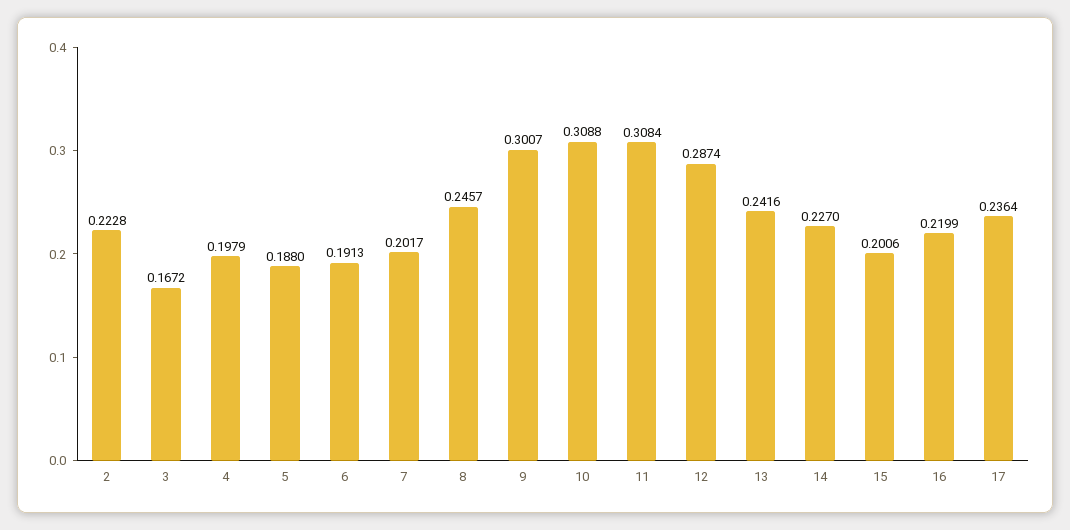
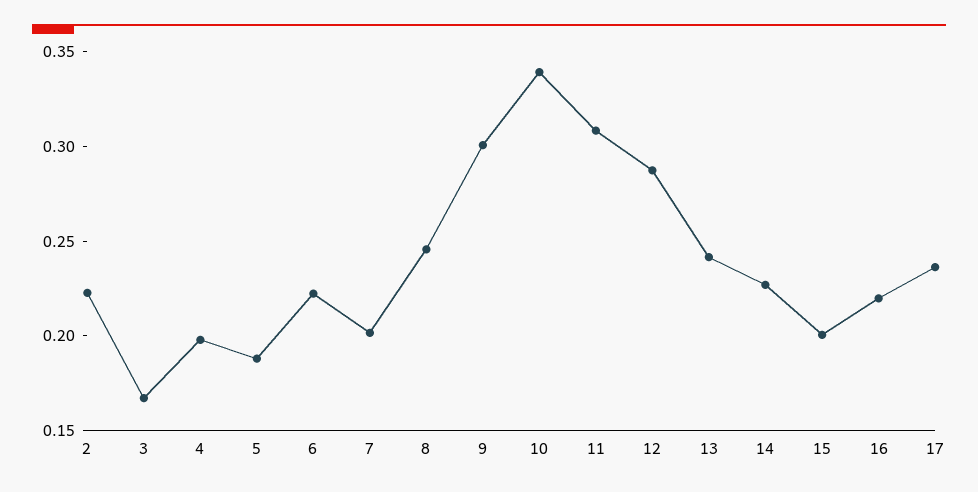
  {
    "2": 0.2228,
    "3": 0.1672,
    "4": 0.1979,
    "5": 0.188,
-   "6": 0.1913,
+   "6": 0.22,
    "7": 0.2017,
    "8": 0.2457,
    "9": 0.3007,
-   "10": 0.3088,
+   "10": 0.34,
    "11": 0.3084,
    "12": 0.2874,
    "13": 0.2416,
    "14": 0.227,
    "15": 0.2006,
    "16": 0.2199,
    "17": 0.2364
  }

